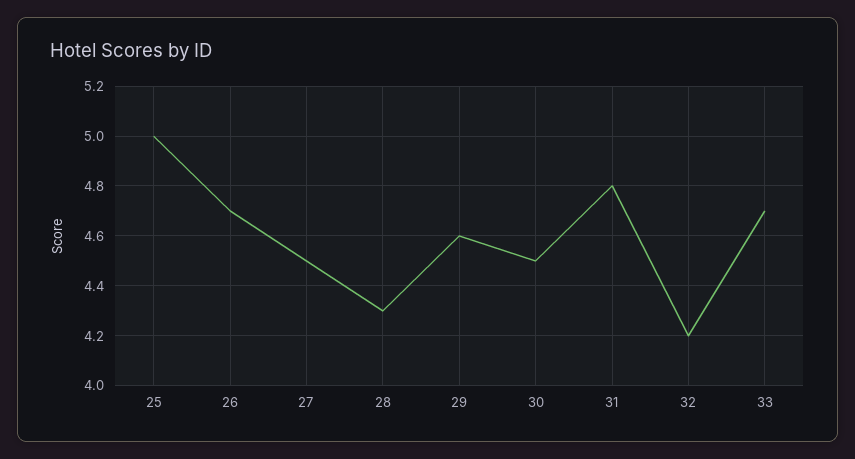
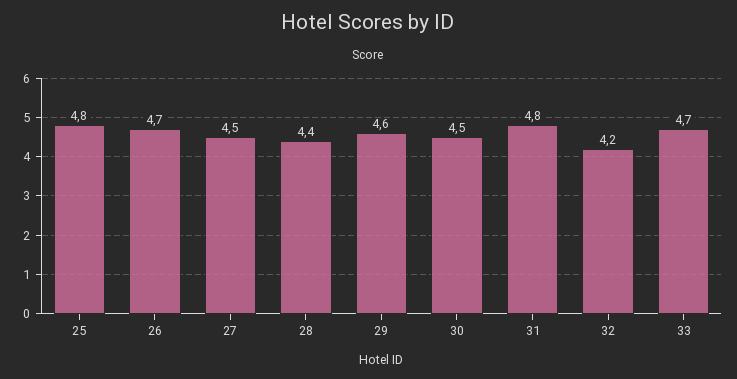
  {
-   "25": 5,
+   "25": 4.8,
    "26": 4.7,
    "27": 4.5,
-   "28": 4.3,
+   "28": 4.4,
    "29": 4.6,
    "30": 4.5,
    "31": 4.8,
    "32": 4.2,
    "33": 4.7
  }

